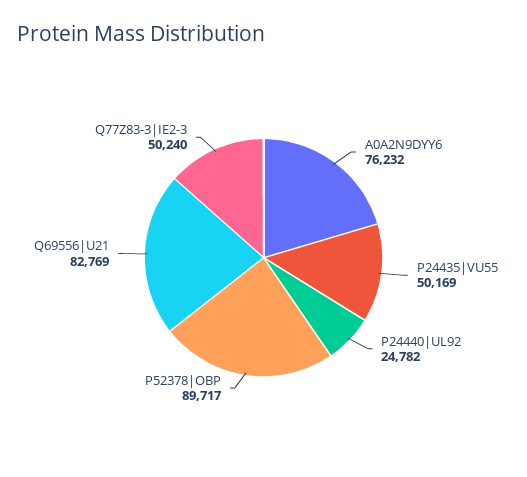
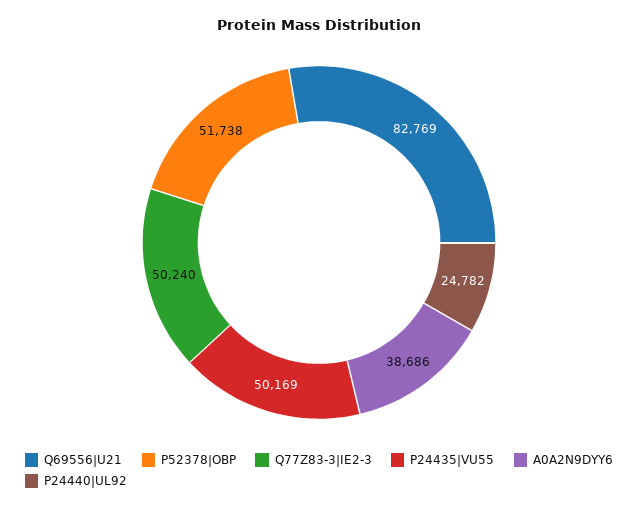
  {
-   "A0A2N9DYY6": 76232,
+   "A0A2N9DYY6": 38686,
    "P24435|VU55": 50169,
    "P24440|UL92": 24782,
-   "P52378|OBP": 89717,
+   "P52378|OBP": 51738,
    "Q69556|U21": 82769,
    "Q77Z83-3|IE2-3": 50240
  }

